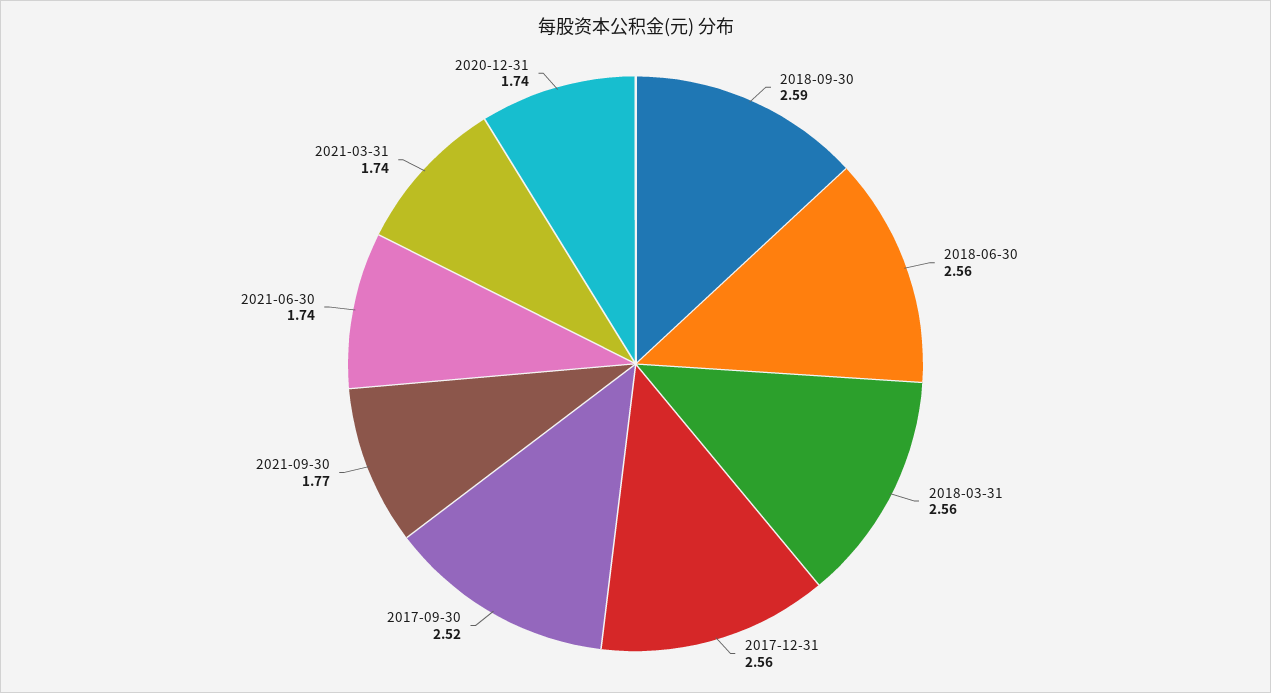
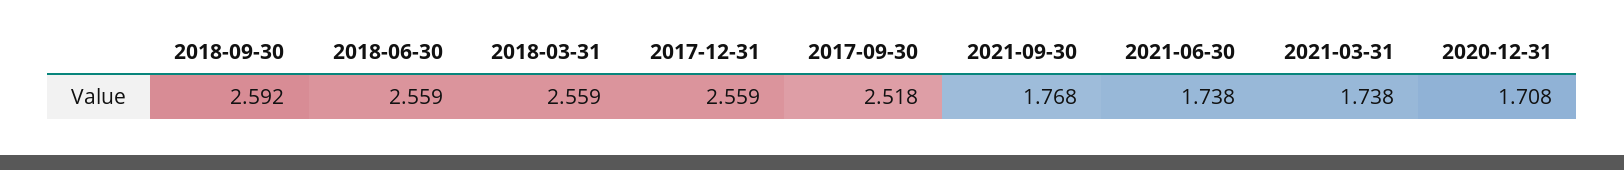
  {
    "2018-09-30": 2.592,
    "2018-06-30": 2.559,
    "2018-03-31": 2.559,
    "2017-12-31": 2.559,
    "2017-09-30": 2.518,
    "2021-09-30": 1.768,
    "2021-06-30": 1.738,
    "2021-03-31": 1.738,
-   "2020-12-31": 1.74
+   "2020-12-31": 1.708
  }

